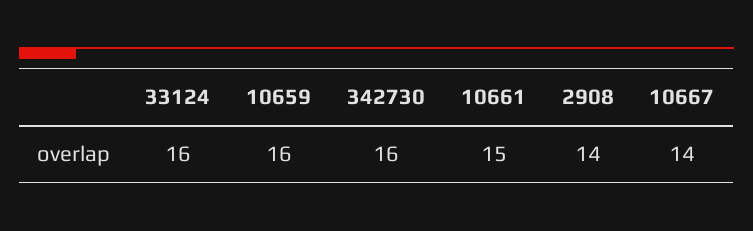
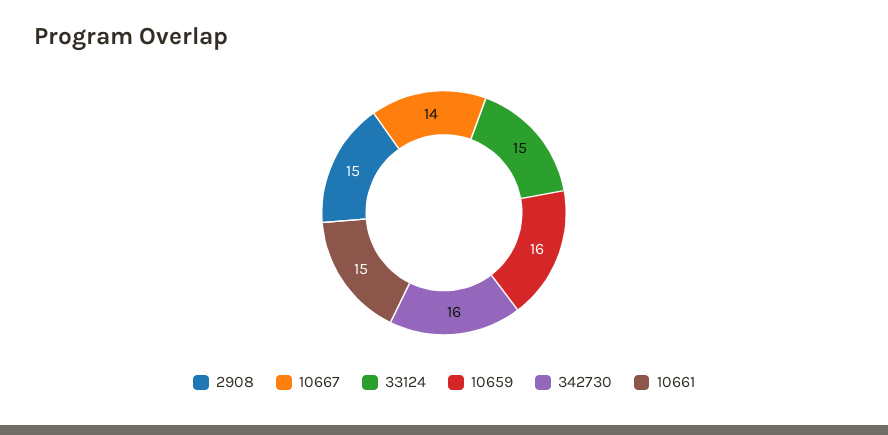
  {
-   "33124": 16,
+   "33124": 15,
    "10659": 16,
    "342730": 16,
    "10661": 15,
-   "2908": 14,
+   "2908": 15,
    "10667": 14
  }

